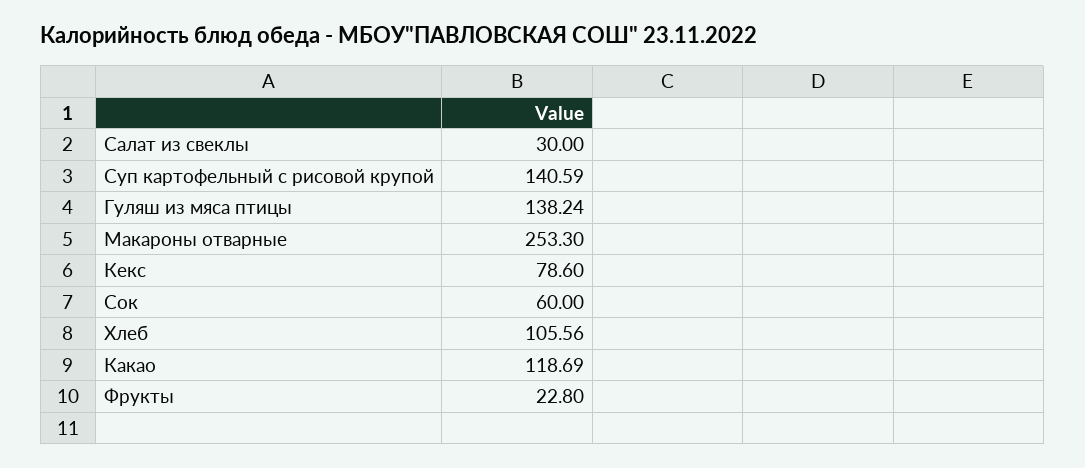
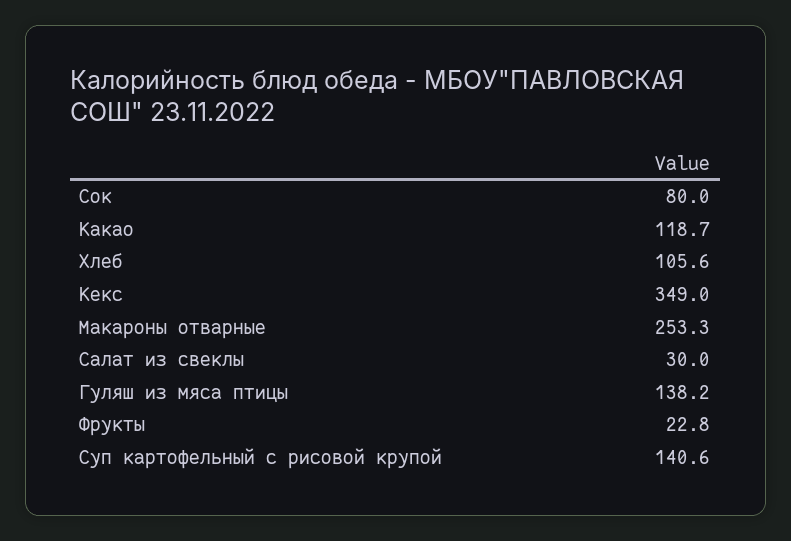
  {
    "Салат из свеклы": 30,
    "Суп картофельный с рисовой крупой": 140.59,
    "Гуляш из мяса птицы": 138.24,
    "Макароны отварные": 253.3,
-   "Кекс": 78.6,
+   "Кекс": 349,
-   "Сок": 60,
+   "Сок": 80,
    "Хлеб": 105.56,
    "Какао": 118.69,
    "Фрукты": 22.8
  }

